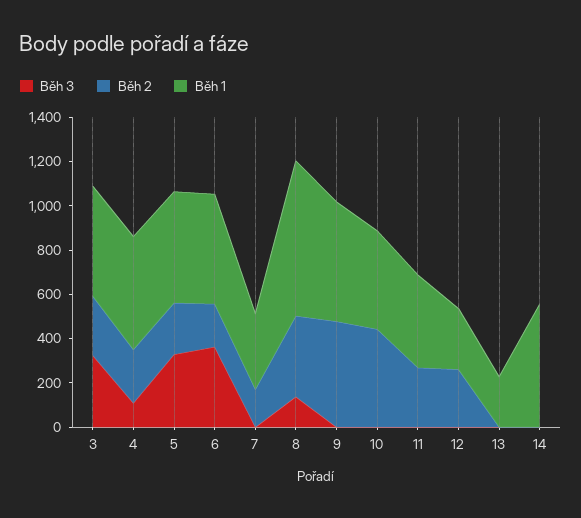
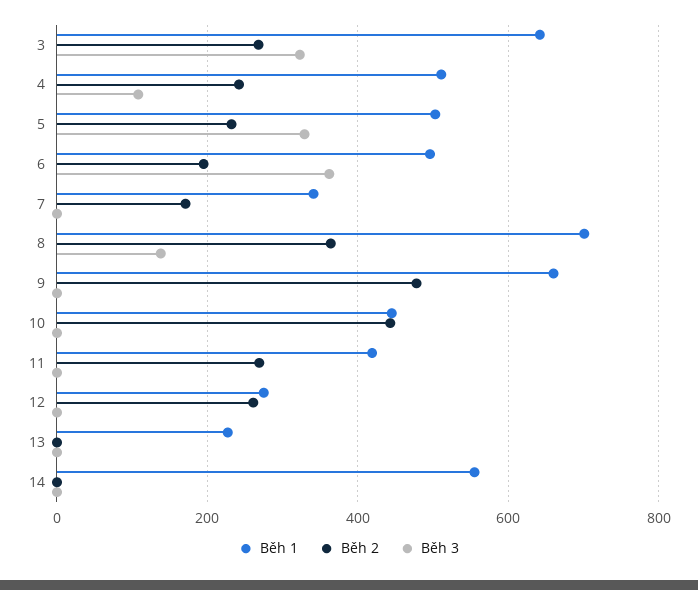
  {
    "Běh 3": {
      "3": 320,
      "4": 100,
      "5": 320,
      "6": 360,
      "7": 0,
      "8": 140,
      "9": 0,
      "10": 0,
      "11": 0,
      "12": 0,
      "13": 0,
      "14": 0
    },
    "Běh 2": {
      "3": 260,
      "4": 240,
      "5": 240,
      "6": 200,
      "7": 180,
      "8": 360,
      "9": 480,
      "10": 440,
      "11": 260,
      "12": 260,
      "13": 0,
      "14": 0
    },
    "Běh 1": {
-     "3": 500,
+     "3": 640,
      "4": 520,
      "5": 500,
      "6": 500,
      "7": 340,
      "8": 700,
-     "9": 550,
+     "9": 660,
      "10": 440,
      "11": 420,
      "12": 280,
      "13": 220,
      "14": 560
    }
  }

